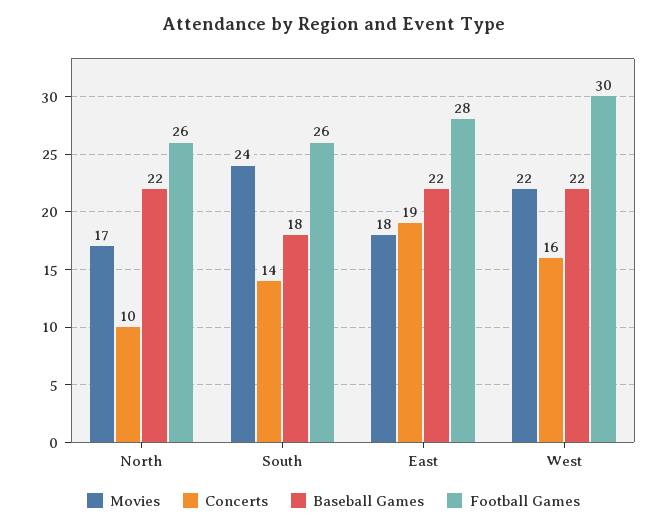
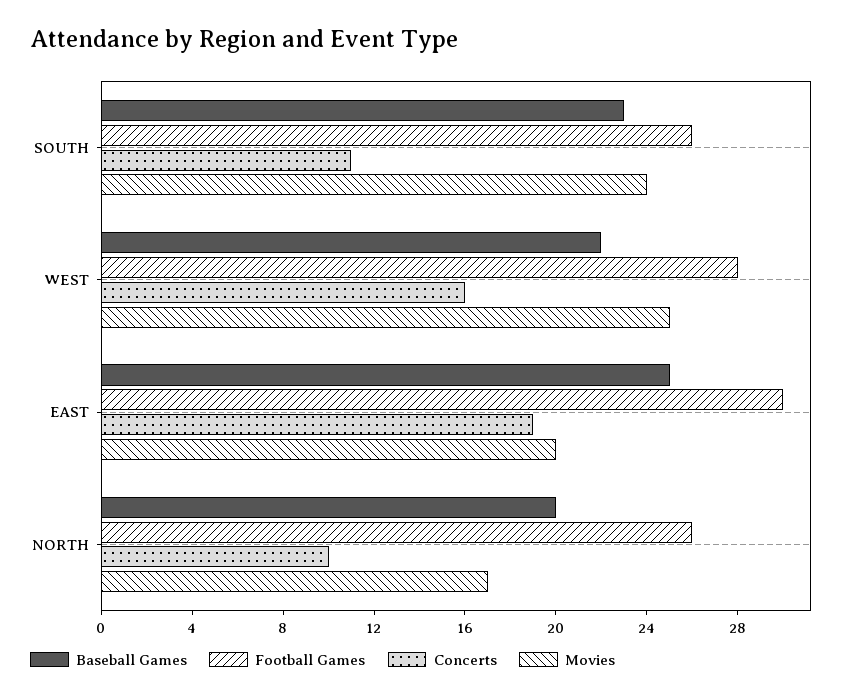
  {
    "Movies": {
      "North": 17,
      "South": 24,
-     "East": 18,
+     "East": 20,
-     "West": 22
+     "West": 25
    },
    "Concerts": {
      "North": 10,
-     "South": 14,
+     "South": 11,
      "East": 19,
      "West": 16
    },
    "Baseball Games": {
-     "North": 22,
+     "North": 20,
-     "South": 18,
+     "South": 23,
-     "East": 22,
+     "East": 25,
      "West": 22
    },
    "Football Games": {
      "North": 26,
      "South": 26,
-     "East": 28,
+     "East": 30,
-     "West": 30
+     "West": 28
    }
  }

